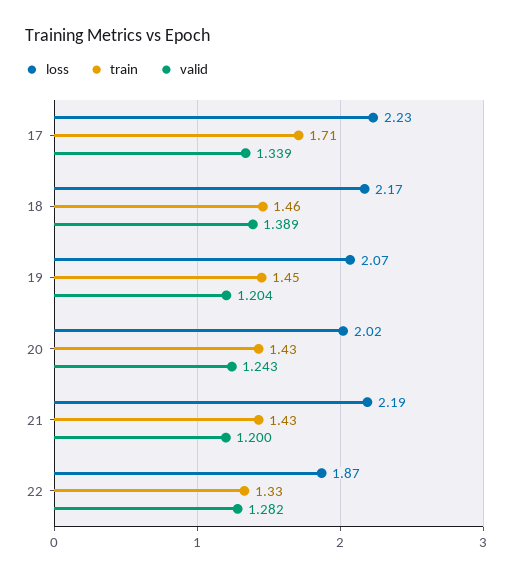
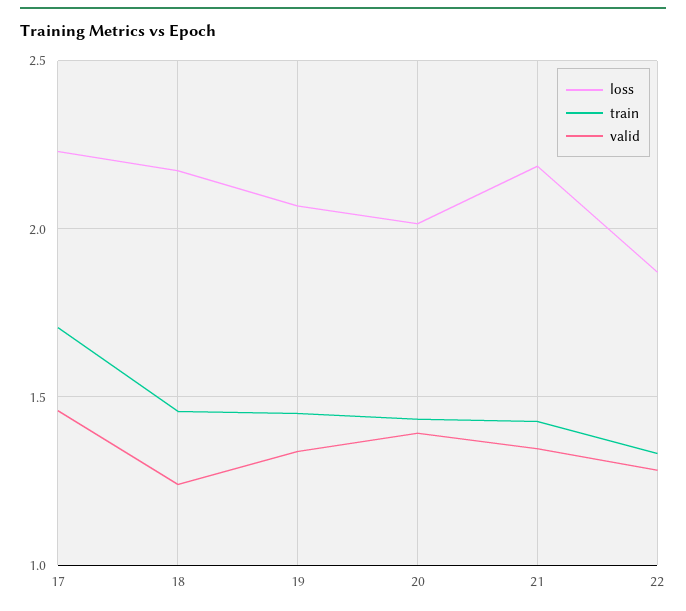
  {
    "loss": {
      "17": 2.23,
      "18": 2.17,
      "19": 2.07,
      "20": 2.02,
      "21": 2.19,
      "22": 1.87
    },
    "train": {
      "17": 1.71,
      "18": 1.46,
      "19": 1.45,
      "20": 1.43,
      "21": 1.43,
      "22": 1.33
    },
    "valid": {
-     "17": 1.339,
+     "17": 1.45,
-     "18": 1.389,
+     "18": 1.25,
-     "19": 1.204,
+     "19": 1.35,
-     "20": 1.243,
+     "20": 1.4,
-     "21": 1.2,
+     "21": 1.35,
      "22": 1.282
    }
  }

